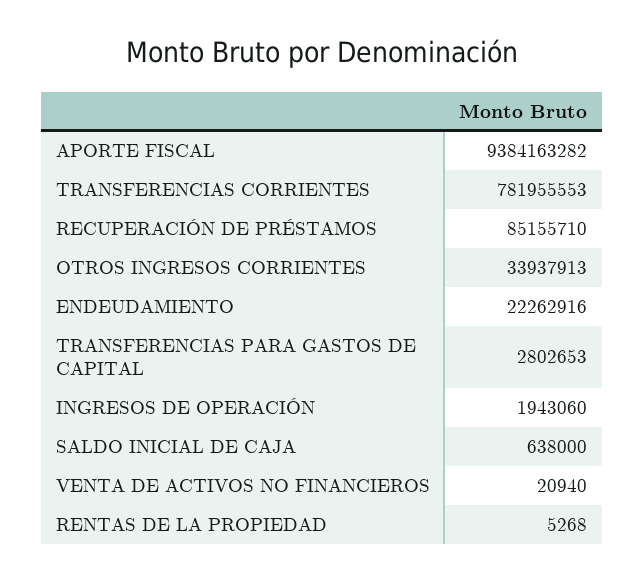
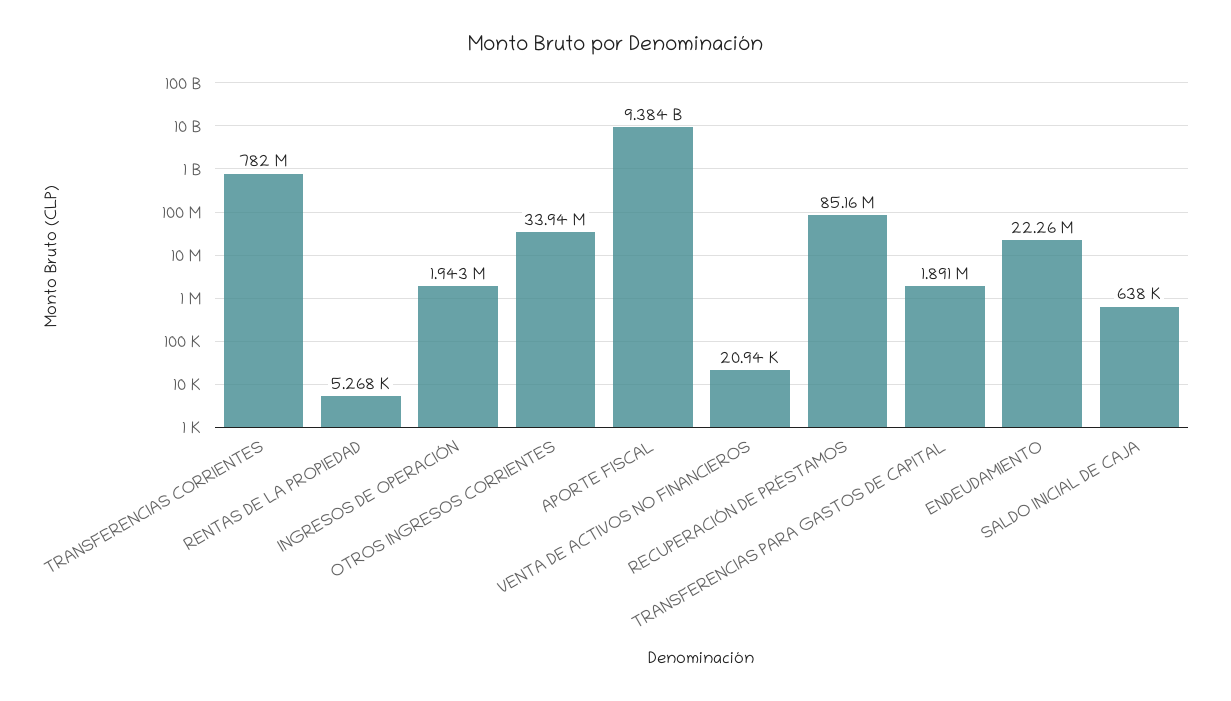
  {
    "APORTE FISCAL": 9384163282,
    "TRANSFERENCIAS CORRIENTES": 781955553,
    "RECUPERACIÓN DE PRÉSTAMOS": 85155710,
    "OTROS INGRESOS CORRIENTES": 33937913,
    "ENDEUDAMIENTO": 22262916,
-   "TRANSFERENCIAS PARA GASTOS DE CAPITAL": 2802653,
+   "TRANSFERENCIAS PARA GASTOS DE CAPITAL": 1891000,
    "INGRESOS DE OPERACIÓN": 1943060,
    "SALDO INICIAL DE CAJA": 638000,
    "VENTA DE ACTIVOS NO FINANCIEROS": 20940,
    "RENTAS DE LA PROPIEDAD": 5268
  }

